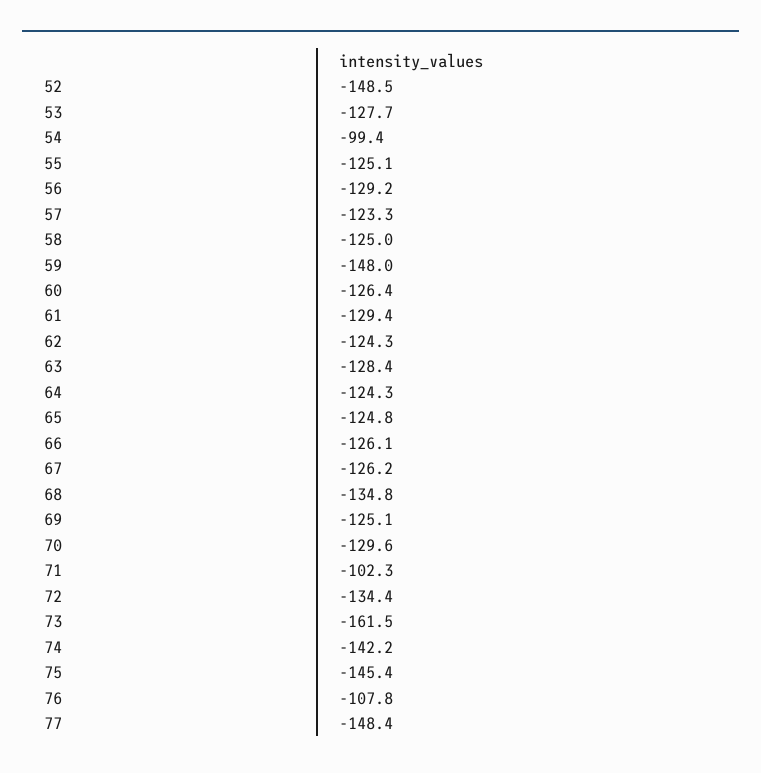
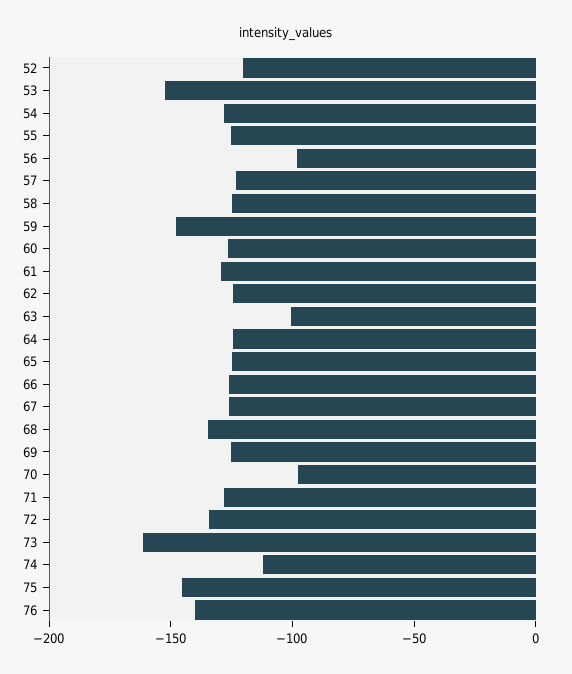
  {
-   "52": -148.5,
+   "52": -120,
-   "53": -127.7,
+   "53": -150,
-   "54": -99.4,
+   "54": -130,
    "55": -125.1,
-   "56": -129.2,
+   "56": -100,
    "57": -123.3,
    "58": -125,
    "59": -148,
    "60": -126.4,
    "61": -129.4,
    "62": -124.3,
-   "63": -128.4,
+   "63": -100,
    "64": -124.3,
    "65": -124.8,
    "66": -126.1,
    "67": -126.2,
    "68": -134.8,
    "69": -125.1,
-   "70": -129.6,
+   "70": -100,
-   "71": -102.3,
+   "71": -130,
    "72": -134.4,
    "73": -161.5,
-   "74": -142.2,
+   "74": -110,
    "75": -145.4,
-   "76": -107.8,
+   "76": -140
-   "77": -148.4
  }

